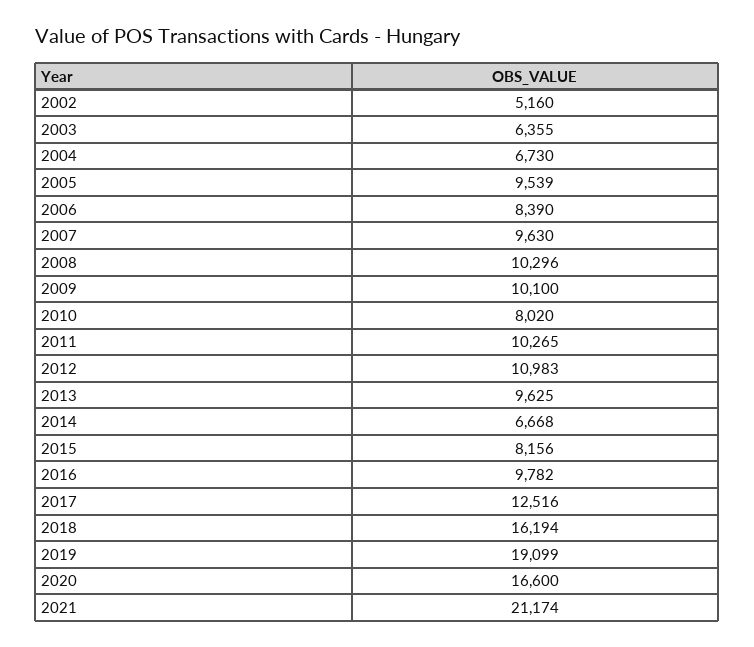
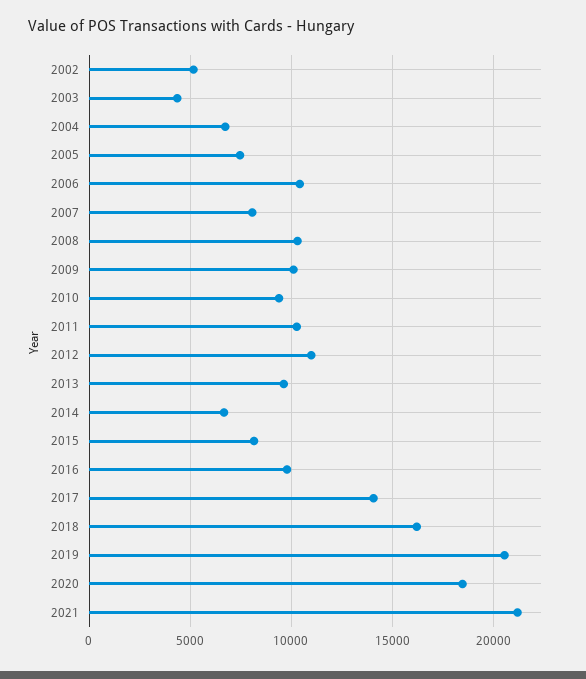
  {
    "2002": 5160,
-   "2003": 6355,
+   "2003": 4500,
    "2004": 6730,
-   "2005": 9539,
+   "2005": 7500,
-   "2006": 8390,
+   "2006": 10500,
-   "2007": 9630,
+   "2007": 8000,
    "2008": 10296,
    "2009": 10100,
-   "2010": 8020,
+   "2010": 9500,
    "2011": 10265,
    "2012": 10983,
    "2013": 9625,
    "2014": 6668,
    "2015": 8156,
    "2016": 9782,
-   "2017": 12516,
+   "2017": 14000,
    "2018": 16194,
-   "2019": 19099,
+   "2019": 20500,
-   "2020": 16600,
+   "2020": 18500,
    "2021": 21174
  }

